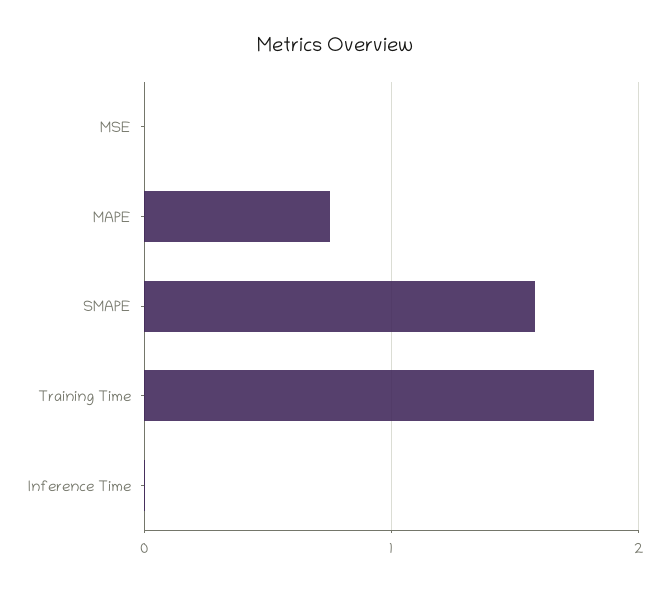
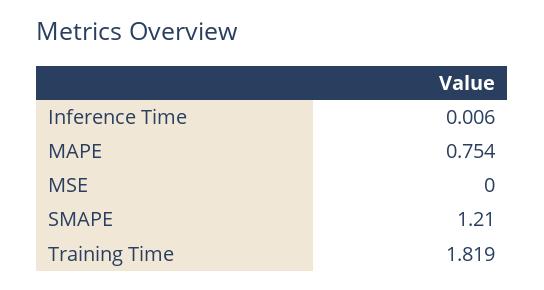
  {
    "MSE": 0,
    "MAPE": 0.754,
-   "SMAPE": 1.6,
+   "SMAPE": 1.21,
    "Training Time": 1.819,
    "Inference Time": 0.006
  }

